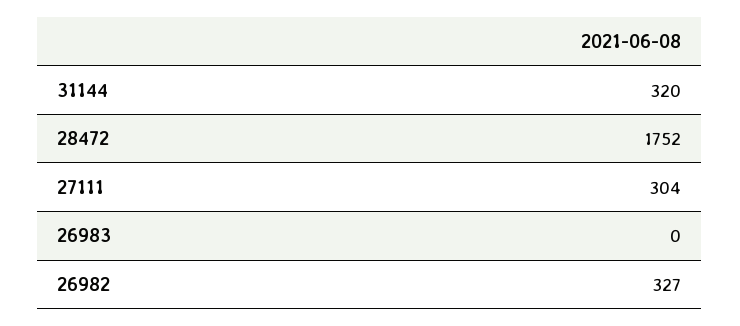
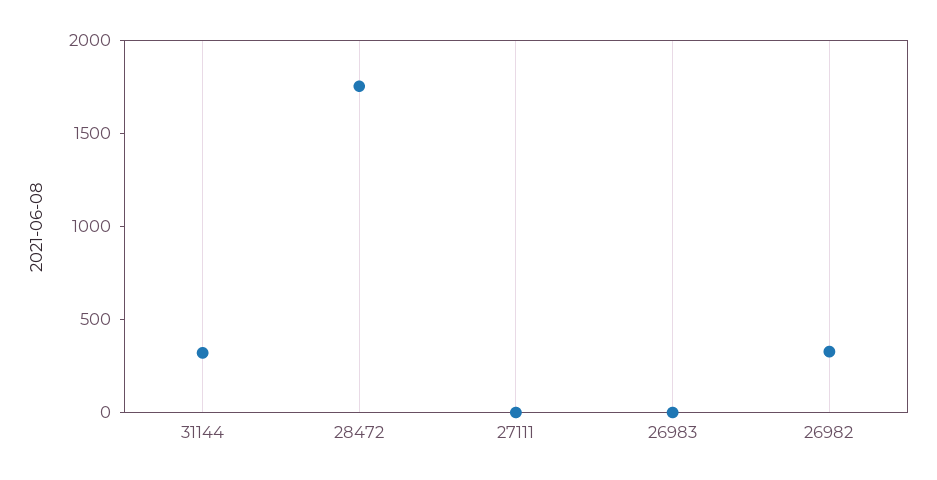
  {
    "31144": 320,
    "28472": 1752,
-   "27111": 304,
+   "27111": 0,
    "26983": 0,
    "26982": 327
  }

